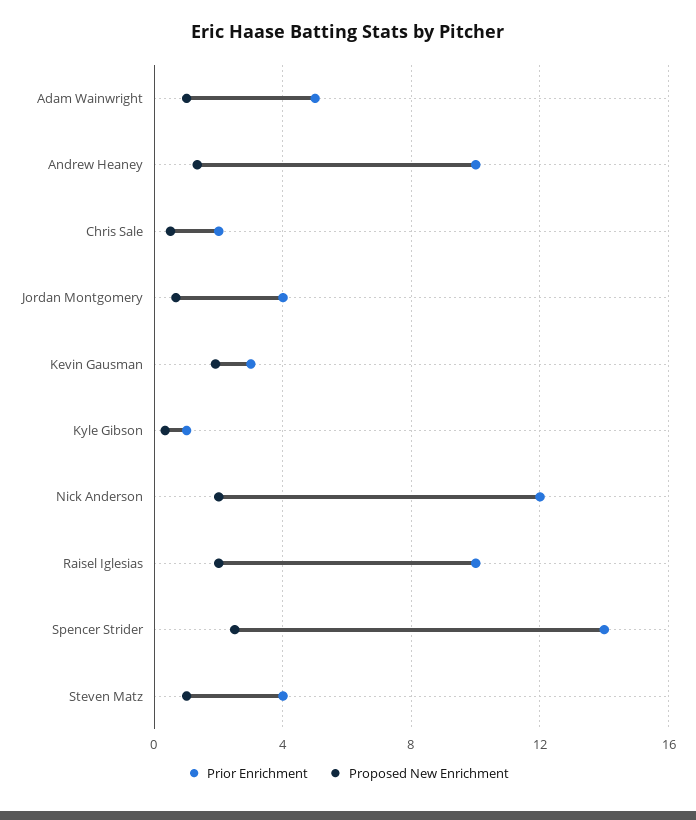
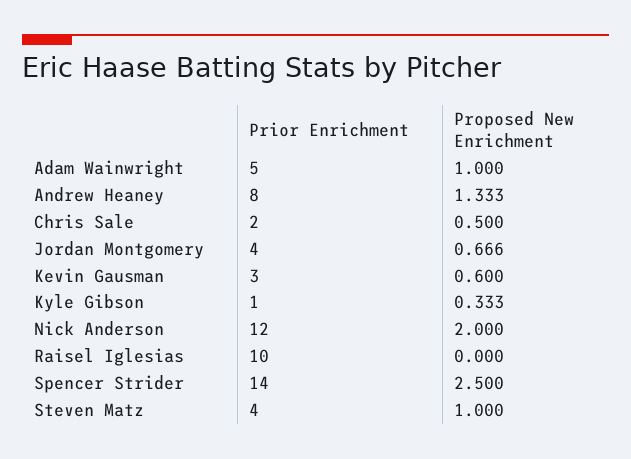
  {
    "Prior Enrichment": {
      "Adam Wainwright": 5,
-     "Andrew Heaney": 10,
+     "Andrew Heaney": 8,
      "Chris Sale": 2,
      "Jordan Montgomery": 4,
      "Kevin Gausman": 3,
      "Kyle Gibson": 1,
      "Nick Anderson": 12,
      "Raisel Iglesias": 10,
      "Spencer Strider": 14,
      "Steven Matz": 4
    },
    "Proposed New Enrichment": {
      "Adam Wainwright": 1,
      "Andrew Heaney": 1.333,
      "Chris Sale": 0.5,
      "Jordan Montgomery": 0.666,
-     "Kevin Gausman": 2,
+     "Kevin Gausman": 0.6,
      "Kyle Gibson": 0.333,
      "Nick Anderson": 2,
-     "Raisel Iglesias": 2,
+     "Raisel Iglesias": 0,
      "Spencer Strider": 2.5,
      "Steven Matz": 1
    }
  }

